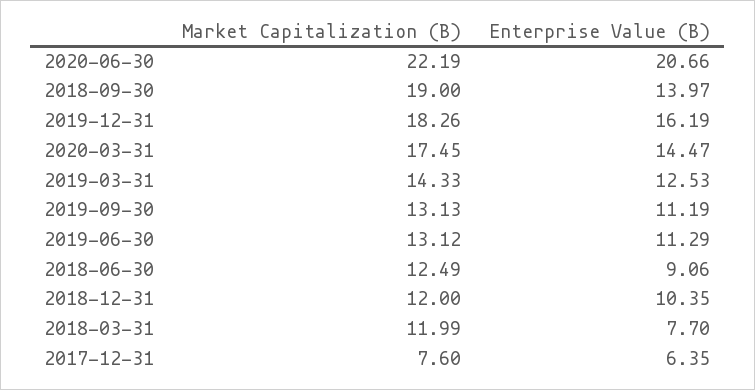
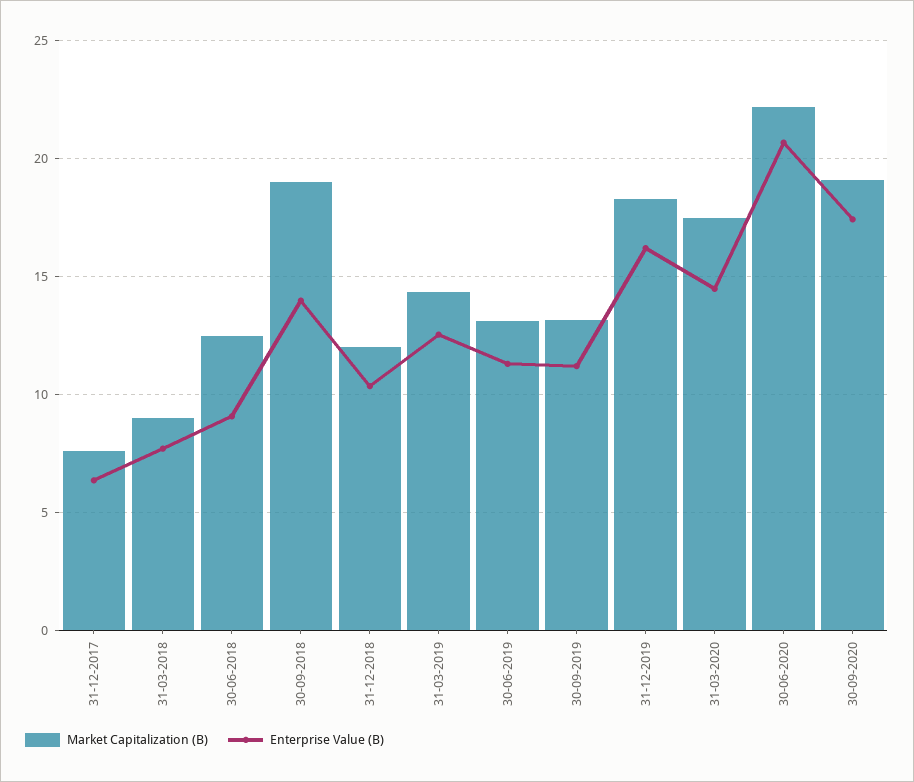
  {
    "Market Capitalization (B)": {
      "2020-06-30": 22.19,
      "2018-09-30": 19,
      "2019-12-31": 18.26,
      "2020-03-31": 17.45,
      "2019-03-31": 14.33,
      "2019-09-30": 13.13,
      "2019-06-30": 13.12,
      "2018-06-30": 12.49,
      "2018-12-31": 12,
-     "2018-03-31": 11.99,
+     "2018-03-31": 9,
-     "2017-12-31": 7.6
+     "2017-12-31": 7.6,
+     "30-09-2020": 19
    },
    "Enterprise Value (B)": {
      "2020-06-30": 20.66,
      "2018-09-30": 13.97,
      "2019-12-31": 16.19,
      "2020-03-31": 14.47,
      "2019-03-31": 12.53,
      "2019-09-30": 11.19,
      "2019-06-30": 11.29,
      "2018-06-30": 9.06,
      "2018-12-31": 10.35,
      "2018-03-31": 7.7,
-     "2017-12-31": 6.35
+     "2017-12-31": 6.35,
+     "30-09-2020": 17.5
    }
  }

